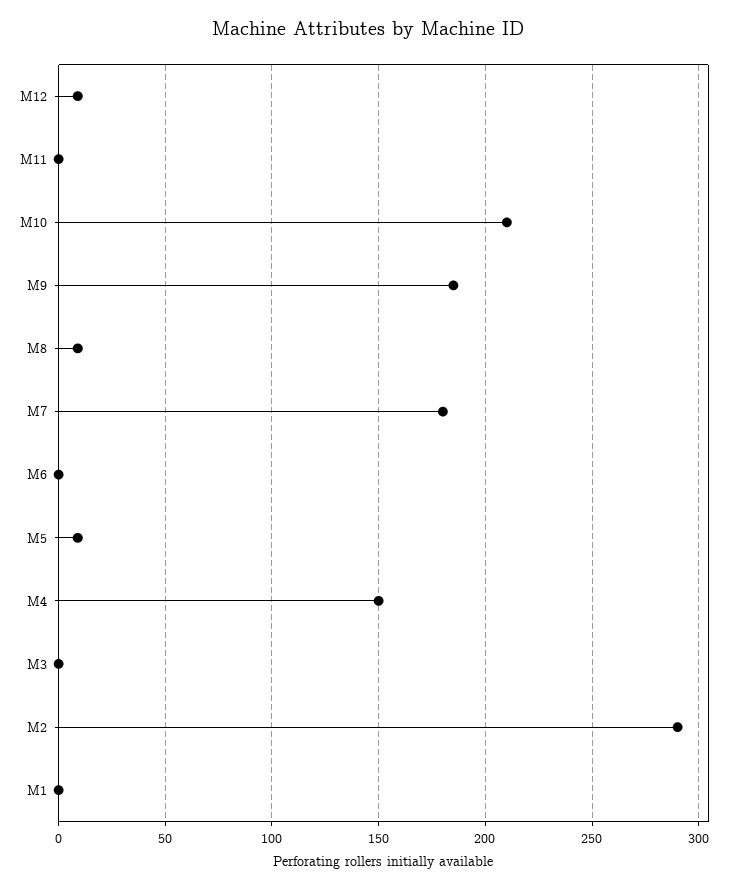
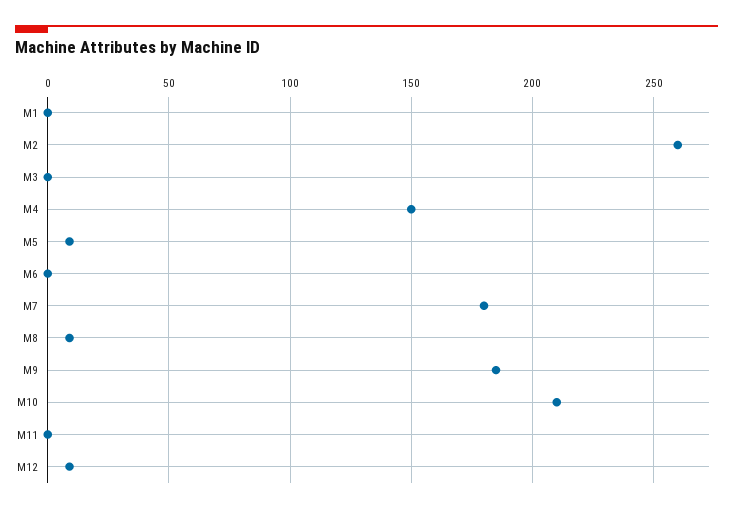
  {
    "M12": 10,
    "M11": 0,
    "M10": 210,
    "M9": 185,
    "M8": 10,
    "M7": 180,
    "M6": 0,
    "M5": 10,
    "M4": 150,
    "M3": 0,
-   "M2": 290,
+   "M2": 260,
    "M1": 0
  }

